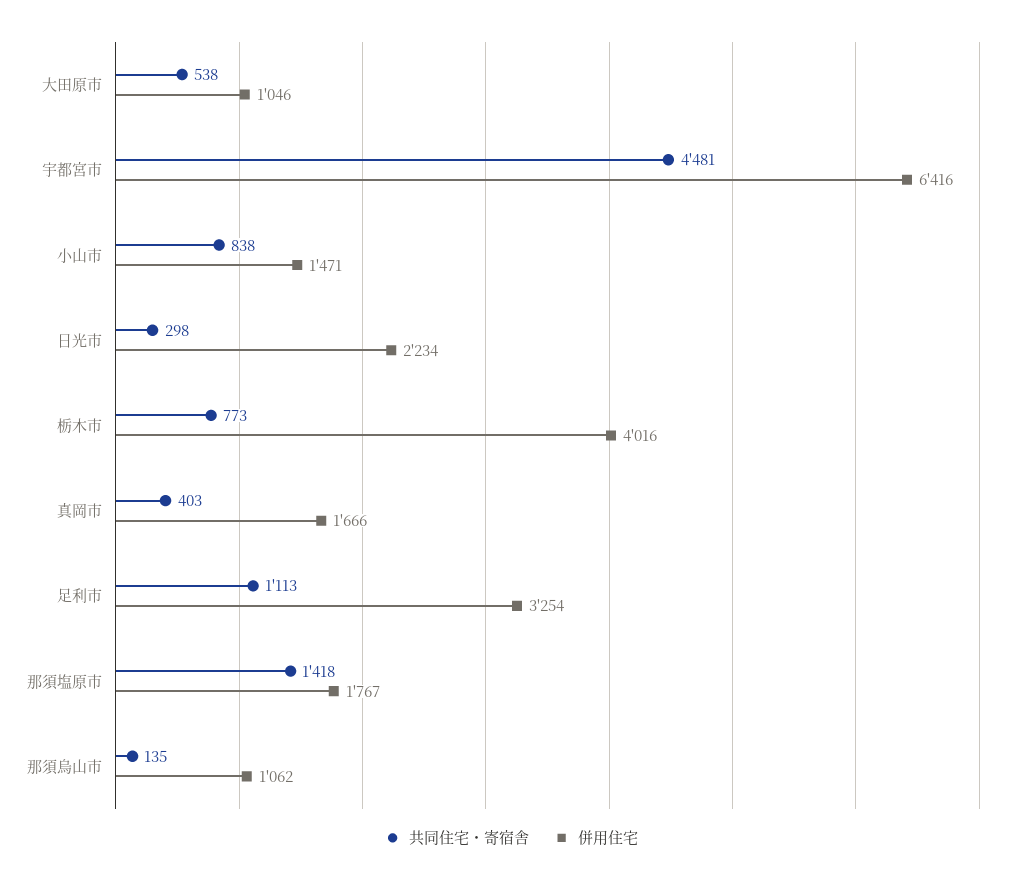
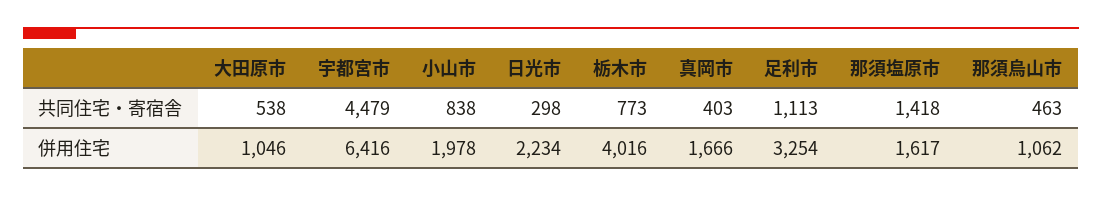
  {
    "共同住宅・寄宿舎": {
      "大田原市": 538,
-     "宇都宮市": 4481,
+     "宇都宮市": 4479,
      "小山市": 838,
      "日光市": 298,
      "栃木市": 773,
      "真岡市": 403,
      "足利市": 1113,
      "那須塩原市": 1418,
-     "那須烏山市": 135
+     "那須烏山市": 463
    },
    "併用住宅": {
      "大田原市": 1046,
      "宇都宮市": 6416,
-     "小山市": 1471,
+     "小山市": 1978,
      "日光市": 2234,
      "栃木市": 4016,
      "真岡市": 1666,
      "足利市": 3254,
-     "那須塩原市": 1767,
+     "那須塩原市": 1617,
      "那須烏山市": 1062
    }
  }

